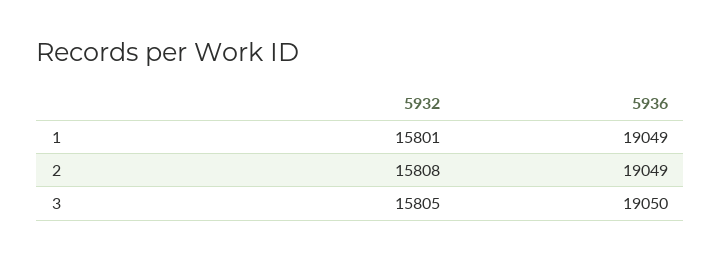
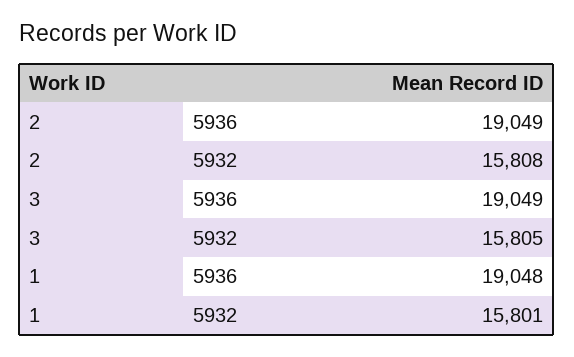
  {
    "5932": {
      "1": 15801,
      "2": 15808,
      "3": 15805
    },
    "5936": {
-     "1": 19049,
+     "1": 19048,
      "2": 19049,
-     "3": 19050
+     "3": 19049
    }
  }

